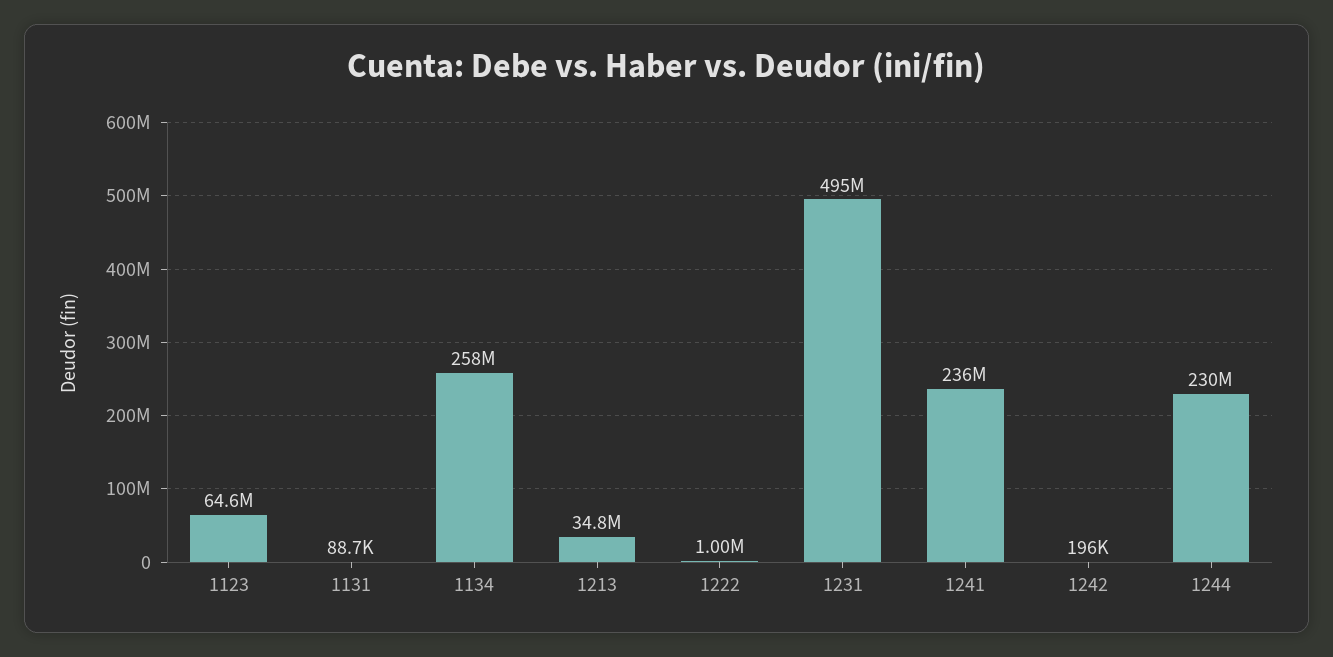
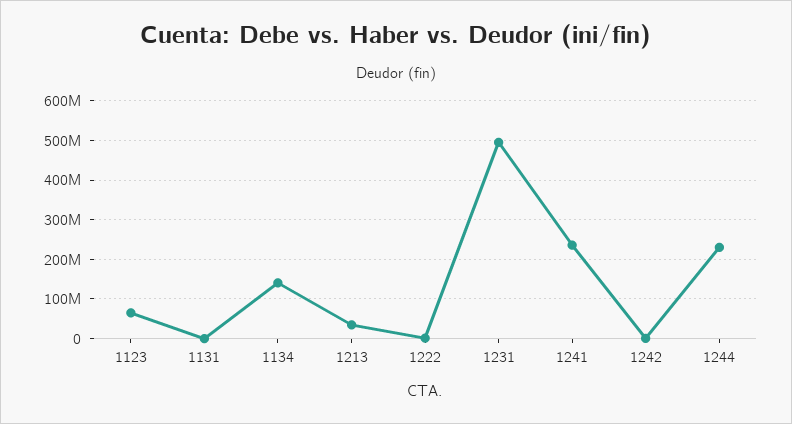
  {
    "1123": 64600000,
    "1131": 88700,
-   "1134": 258000000,
+   "1134": 140000000,
    "1213": 34800000,
    "1222": 1000000,
    "1231": 495000000,
    "1241": 236000000,
    "1242": 196000,
    "1244": 230000000
  }

